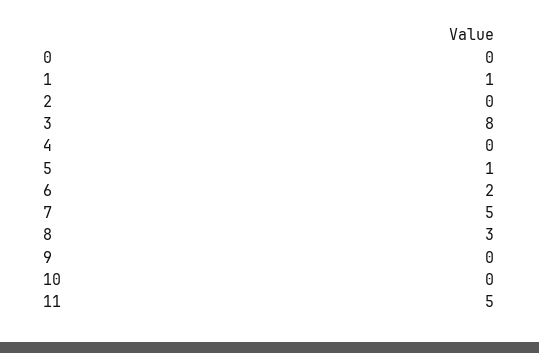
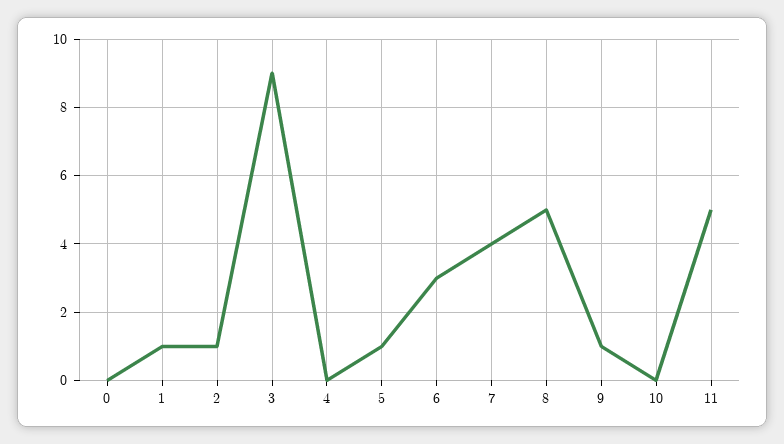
  {
    "0": 0,
    "1": 1,
-   "2": 0,
+   "2": 1,
-   "3": 8,
+   "3": 9,
    "4": 0,
    "5": 1,
-   "6": 2,
+   "6": 3,
-   "7": 5,
+   "7": 4,
-   "8": 3,
+   "8": 5,
-   "9": 0,
+   "9": 1,
    "10": 0,
    "11": 5
  }

